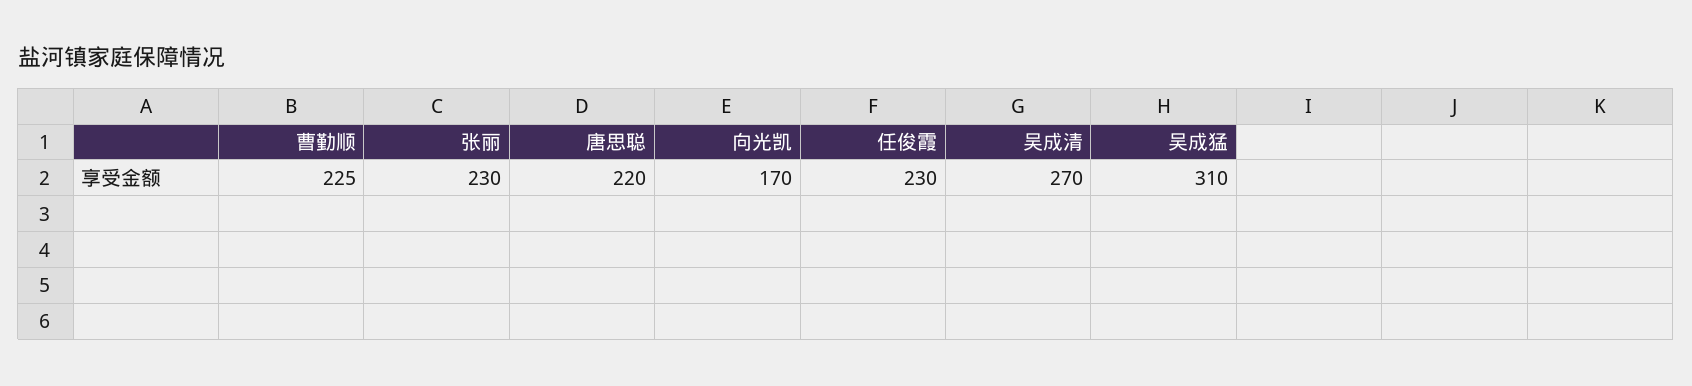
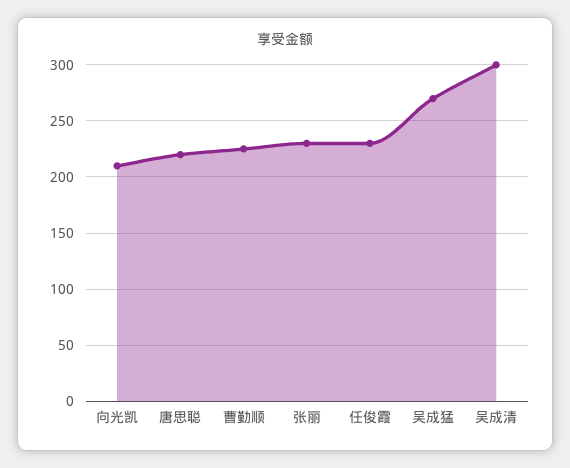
  {
    "曹勤顺": 225,
    "张丽": 230,
    "唐思聪": 220,
-   "向光凯": 170,
+   "向光凯": 210,
    "任俊霞": 230,
-   "吴成清": 270,
+   "吴成清": 300,
-   "吴成猛": 310
+   "吴成猛": 270
  }

